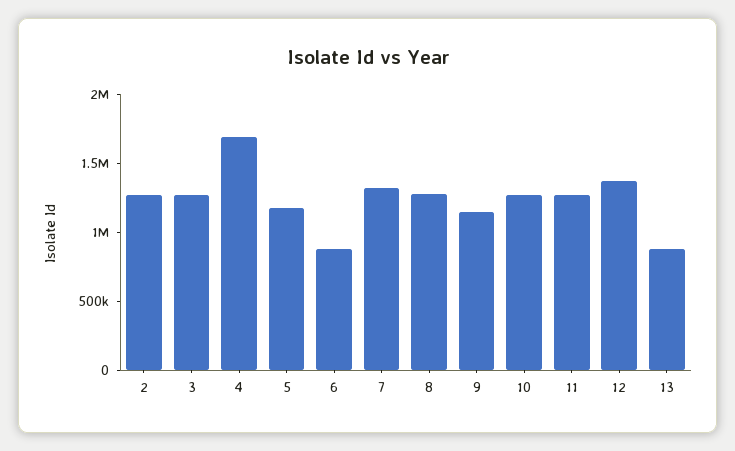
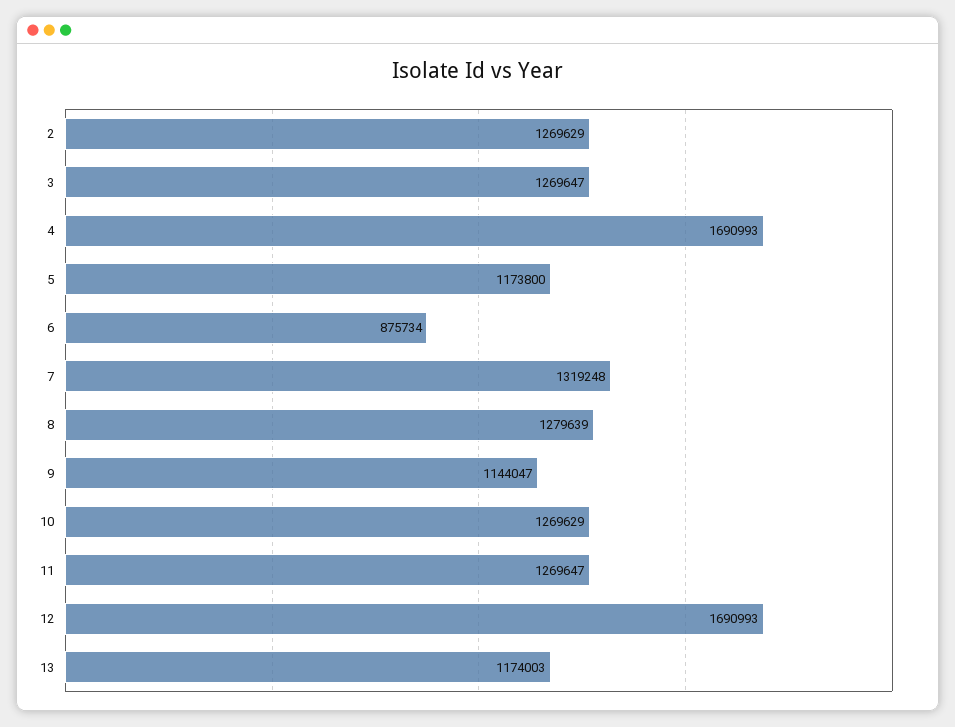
  {
    "2": 1269629,
    "3": 1269647,
    "4": 1690993,
    "5": 1173800,
    "6": 875734,
    "7": 1319248,
    "8": 1279639,
    "9": 1144047,
    "10": 1269629,
    "11": 1269647,
-   "12": 1400000,
+   "12": 1690993,
-   "13": 900000
+   "13": 1174003
  }

